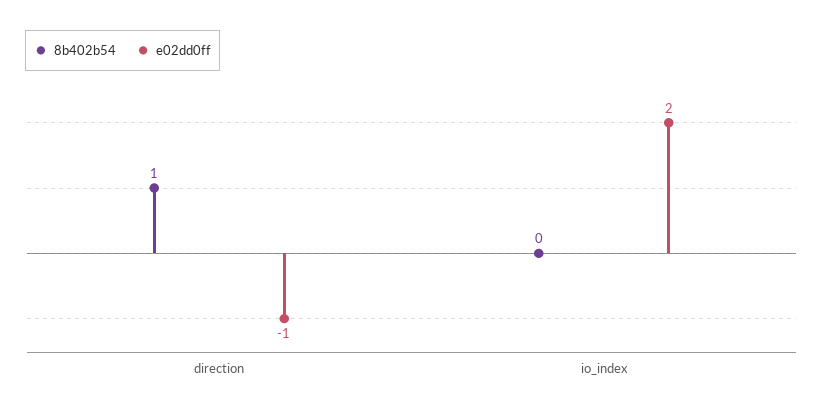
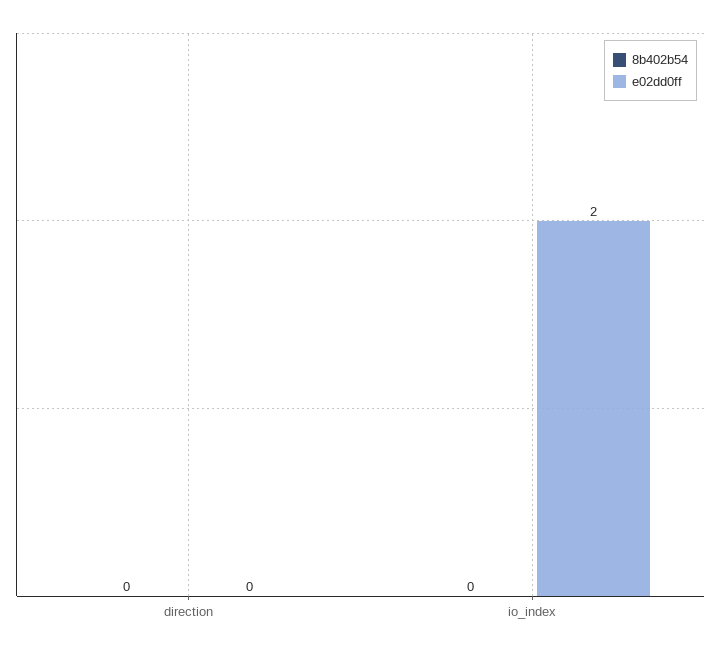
  {
    "8b402b54": {
-     "direction": 1,
+     "direction": 0,
      "io_index": 0
    },
    "e02dd0ff": {
-     "direction": -1,
+     "direction": 0,
      "io_index": 2
    }
  }

